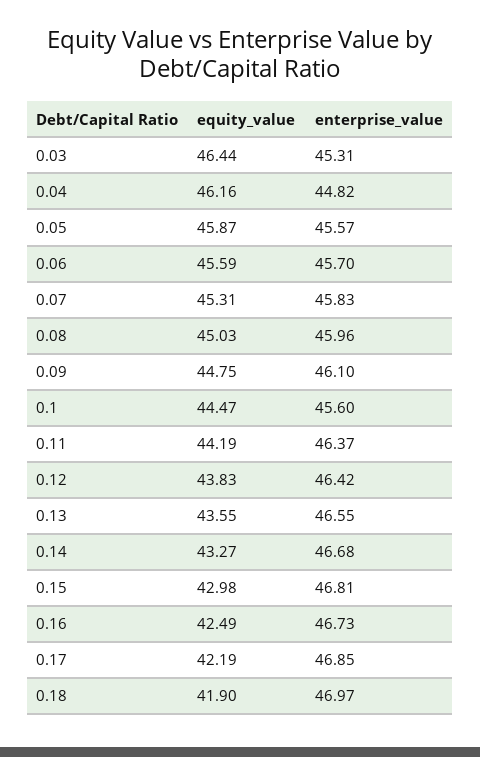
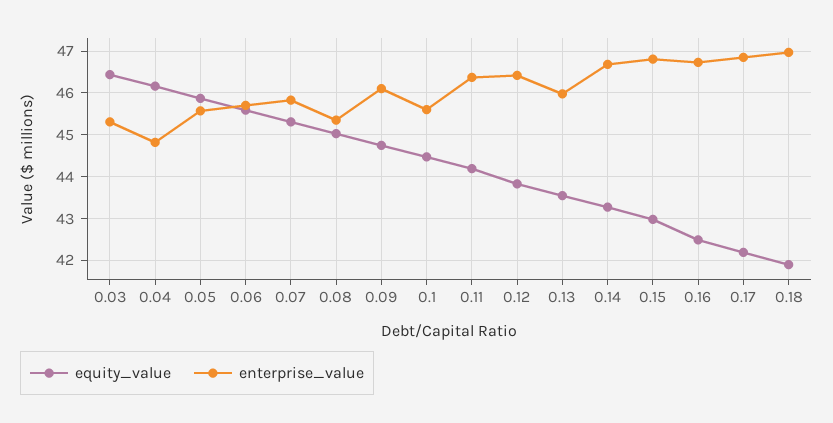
  {
    "equity_value": {
      "0.03": 46.44,
      "0.04": 46.16,
      "0.05": 45.87,
      "0.06": 45.59,
      "0.07": 45.31,
      "0.08": 45.03,
      "0.09": 44.75,
      "0.1": 44.47,
      "0.11": 44.19,
      "0.12": 43.83,
      "0.13": 43.55,
      "0.14": 43.27,
      "0.15": 42.98,
      "0.16": 42.49,
      "0.17": 42.19,
      "0.18": 41.9
    },
    "enterprise_value": {
      "0.03": 45.31,
      "0.04": 44.82,
      "0.05": 45.57,
      "0.06": 45.7,
      "0.07": 45.83,
-     "0.08": 45.96,
+     "0.08": 45.4,
      "0.09": 46.1,
      "0.1": 45.6,
      "0.11": 46.37,
      "0.12": 46.42,
-     "0.13": 46.55,
+     "0.13": 46,
      "0.14": 46.68,
      "0.15": 46.81,
      "0.16": 46.73,
      "0.17": 46.85,
      "0.18": 46.97
    }
  }

